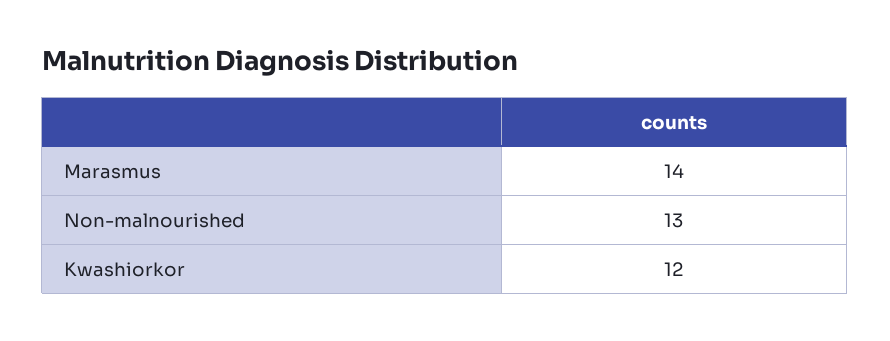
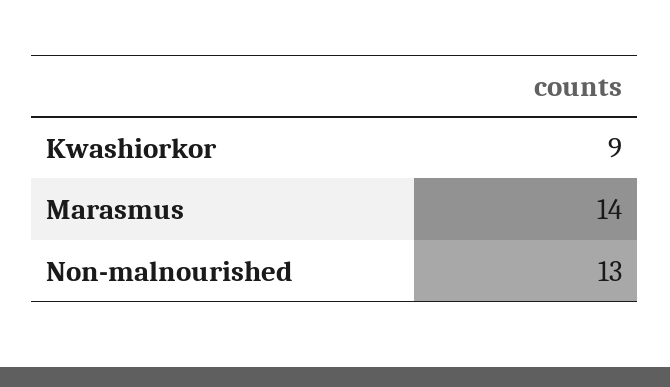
  {
    "Marasmus": 14,
    "Non-malnourished": 13,
-   "Kwashiorkor": 12
+   "Kwashiorkor": 9
  }

